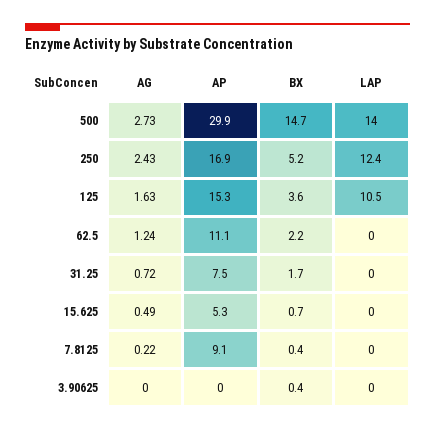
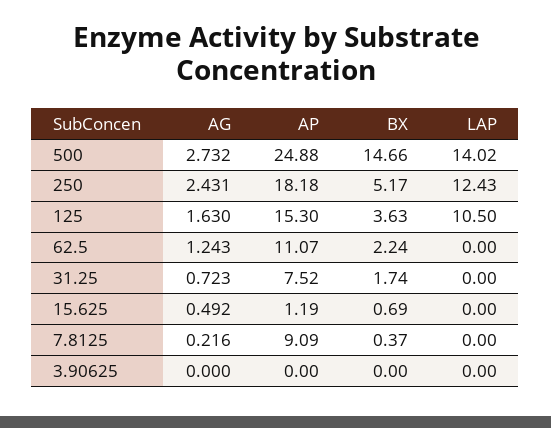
  {
    "AG": {
      "500": 2.732,
      "250": 2.431,
      "125": 1.63,
      "62.5": 1.243,
      "31.25": 0.723,
      "15.625": 0.492,
      "7.8125": 0.216,
      "3.90625": 0
    },
    "AP": {
-     "500": 29.9,
+     "500": 24.88,
-     "250": 16.9,
+     "250": 18.18,
      "125": 15.3,
      "62.5": 11.07,
      "31.25": 7.52,
-     "15.625": 5.3,
+     "15.625": 1.19,
      "7.8125": 9.09,
      "3.90625": 0
    },
    "BX": {
      "500": 14.66,
      "250": 5.17,
      "125": 3.63,
      "62.5": 2.24,
      "31.25": 1.74,
      "15.625": 0.69,
      "7.8125": 0.37,
-     "3.90625": 0.4
+     "3.90625": 0
    },
    "LAP": {
      "500": 14.02,
      "250": 12.43,
      "125": 10.5,
      "62.5": 0,
      "31.25": 0,
      "15.625": 0,
      "7.8125": 0,
      "3.90625": 0
    }
  }

